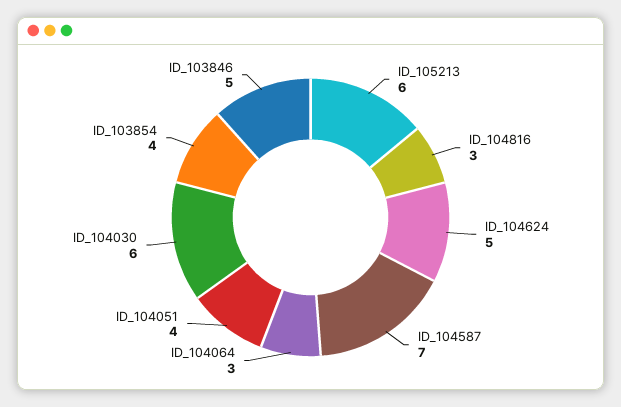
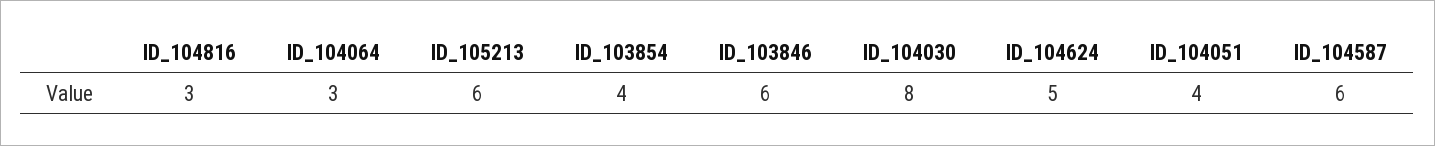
  {
    "ID_105213": 6,
    "ID_104816": 3,
    "ID_104624": 5,
-   "ID_104587": 7,
+   "ID_104587": 6,
    "ID_104064": 3,
    "ID_104051": 4,
-   "ID_104030": 6,
+   "ID_104030": 8,
    "ID_103854": 4,
-   "ID_103846": 5
+   "ID_103846": 6
  }

